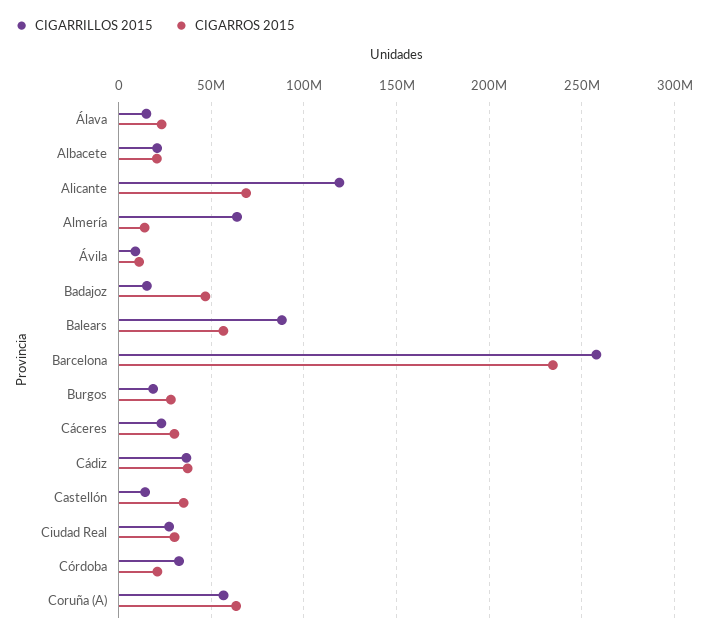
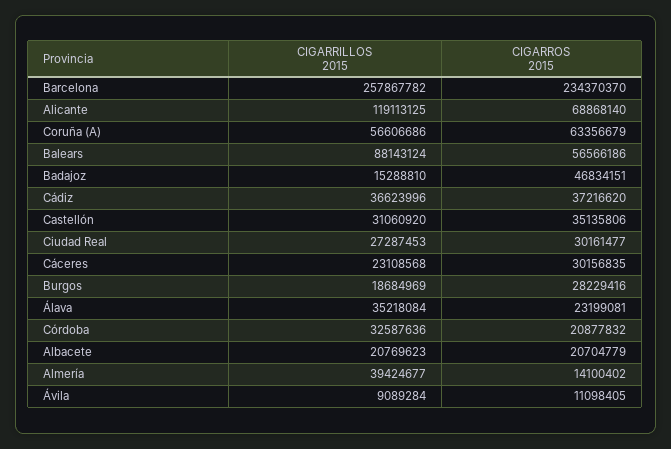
  {
    "CIGARRILLOS 2015": {
-     "Álava": 15000000,
+     "Álava": 35218084,
      "Albacete": 20769623,
      "Alicante": 119113125,
-     "Almería": 65000000,
+     "Almería": 39424677,
      "Ávila": 9089284,
      "Badajoz": 15288810,
      "Balears": 88143124,
      "Barcelona": 257867782,
      "Burgos": 18684969,
      "Cáceres": 23108568,
      "Cádiz": 36623996,
-     "Castellón": 15000000,
+     "Castellón": 31060920,
      "Ciudad Real": 27287453,
      "Córdoba": 32587636,
      "Coruña (A)": 56606686
    },
    "CIGARROS 2015": {
      "Álava": 23199081,
      "Albacete": 20704779,
      "Alicante": 68868140,
      "Almería": 14100402,
      "Ávila": 11098405,
      "Badajoz": 46834151,
      "Balears": 56566186,
      "Barcelona": 234370370,
      "Burgos": 28229416,
      "Cáceres": 30156835,
      "Cádiz": 37216620,
      "Castellón": 35135806,
      "Ciudad Real": 30161477,
      "Córdoba": 20877832,
      "Coruña (A)": 63356679
    }
  }

